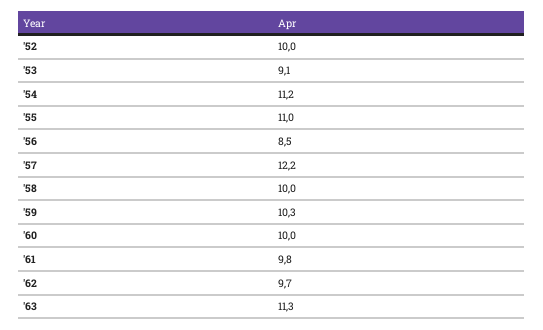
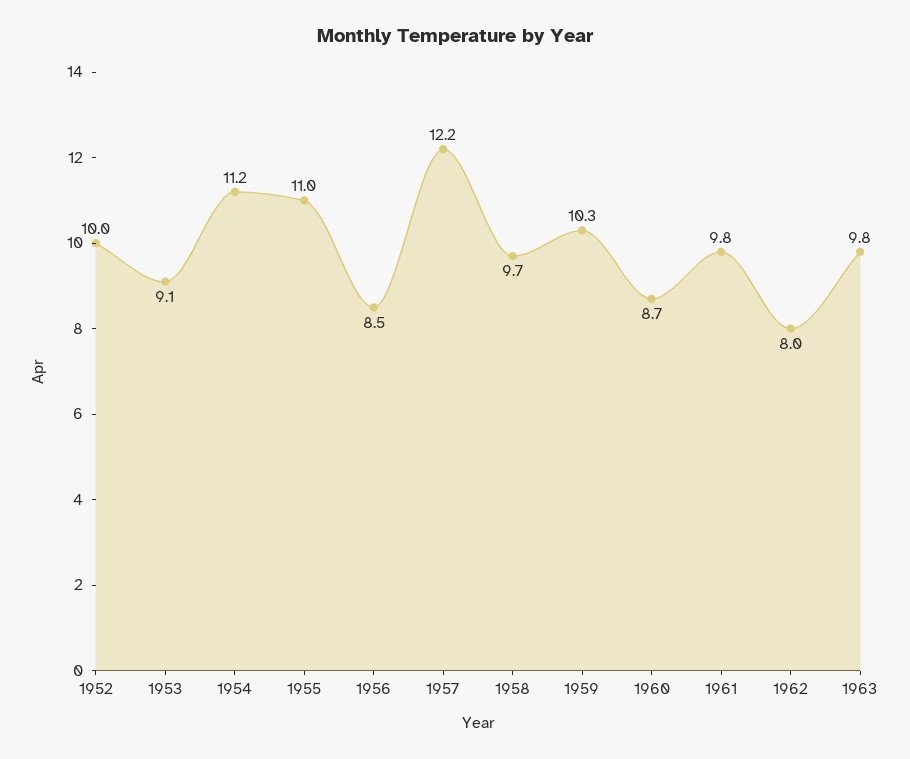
  {
    "'52": 10,
    "'53": 9.1,
    "'54": 11.2,
    "'55": 11,
    "'56": 8.5,
    "'57": 12.2,
-   "'58": 10,
+   "'58": 9.7,
    "'59": 10.3,
-   "'60": 10,
+   "'60": 8.7,
    "'61": 9.8,
-   "'62": 9.7,
+   "'62": 8,
-   "'63": 11.3
+   "'63": 9.8
  }

